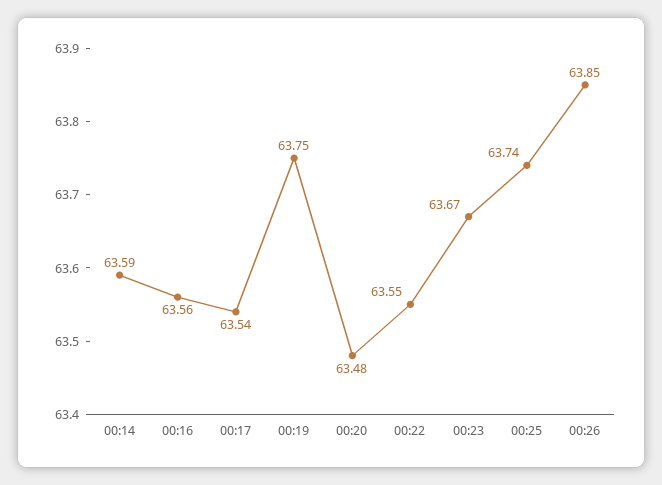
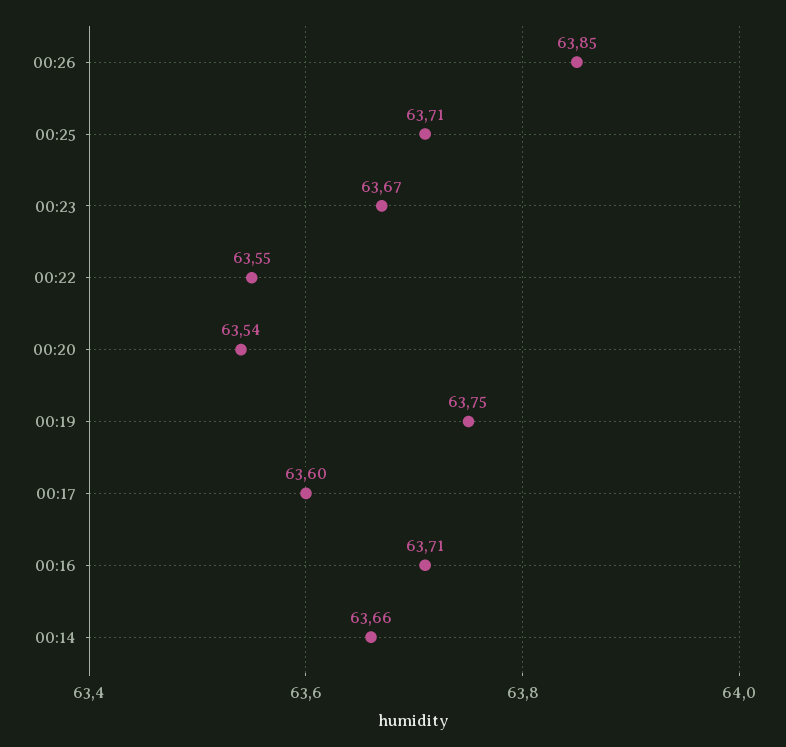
  {
-   "00:14": 63.59,
+   "00:14": 63.66,
-   "00:16": 63.56,
+   "00:16": 63.71,
-   "00:17": 63.54,
+   "00:17": 63.6,
    "00:19": 63.75,
-   "00:20": 63.48,
+   "00:20": 63.54,
    "00:22": 63.55,
    "00:23": 63.67,
-   "00:25": 63.74,
+   "00:25": 63.71,
    "00:26": 63.85
  }

